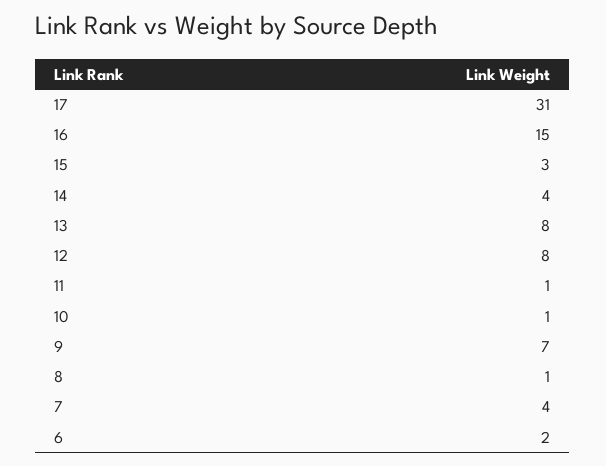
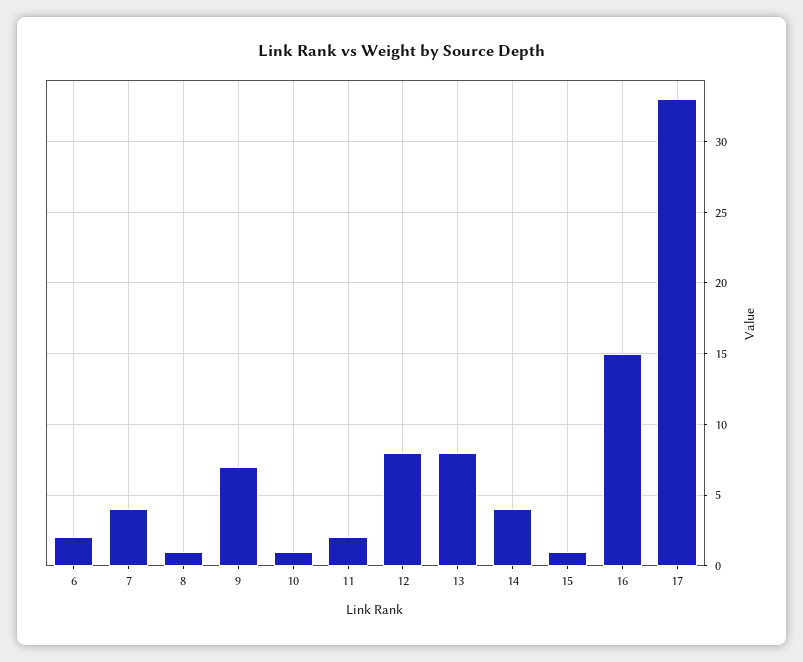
  {
-   "17": 31,
+   "17": 33,
    "16": 15,
-   "15": 3,
+   "15": 1,
    "14": 4,
    "13": 8,
    "12": 8,
-   "11": 1,
+   "11": 2,
    "10": 1,
    "9": 7,
    "8": 1,
    "7": 4,
    "6": 2
  }

